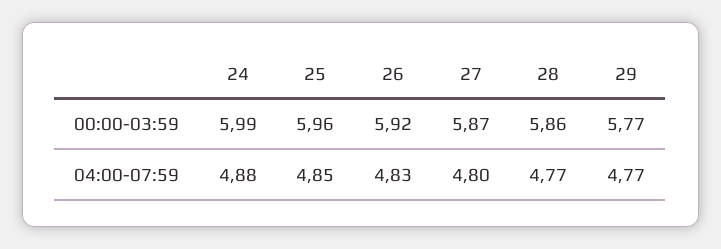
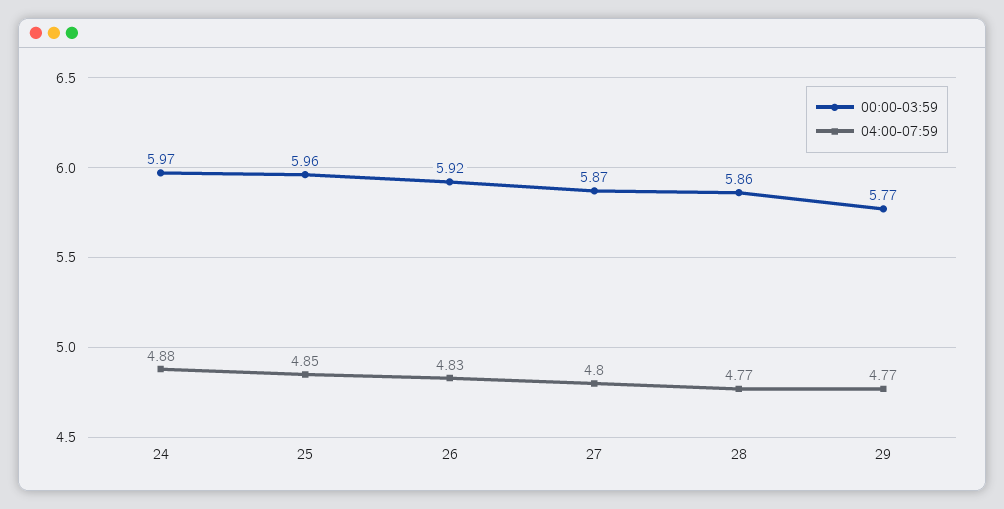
  {
    "00:00-03:59": {
-     "24": 5.99,
+     "24": 5.97,
      "25": 5.96,
      "26": 5.92,
      "27": 5.87,
      "28": 5.86,
      "29": 5.77
    },
    "04:00-07:59": {
      "24": 4.88,
      "25": 4.85,
      "26": 4.83,
      "27": 4.8,
      "28": 4.77,
      "29": 4.77
    }
  }

